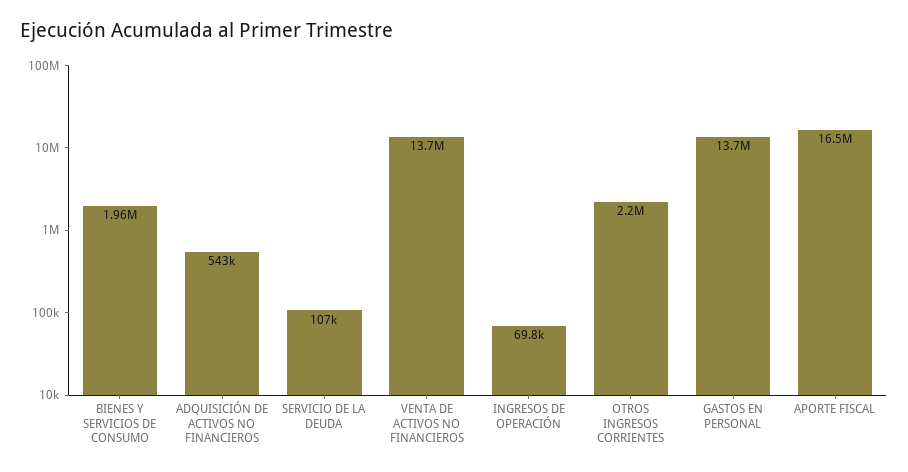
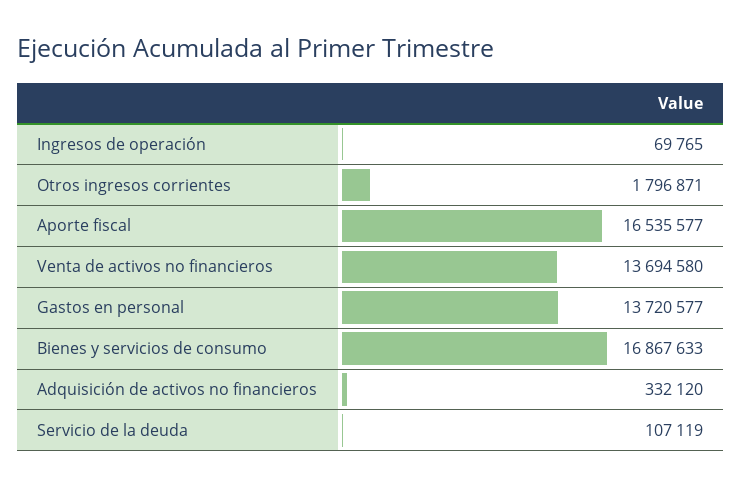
  {
-   "BIENES Y SERVICIOS DE CONSUMO": 1960000,
+   "BIENES Y SERVICIOS DE CONSUMO": 16867633,
-   "ADQUISICIÓN DE ACTIVOS NO FINANCIEROS": 543000,
+   "ADQUISICIÓN DE ACTIVOS NO FINANCIEROS": 332120,
    "SERVICIO DE LA DEUDA": 107119,
    "VENTA DE ACTIVOS NO FINANCIEROS": 13694580,
    "INGRESOS DE OPERACIÓN": 69765,
-   "OTROS INGRESOS CORRIENTES": 2200000,
+   "OTROS INGRESOS CORRIENTES": 1796871,
    "GASTOS EN PERSONAL": 13720577,
    "APORTE FISCAL": 16535577
  }

